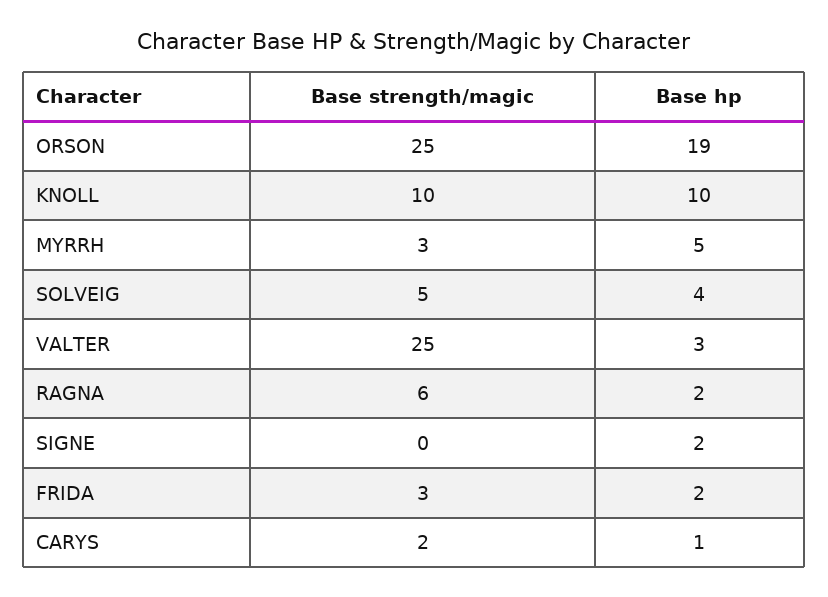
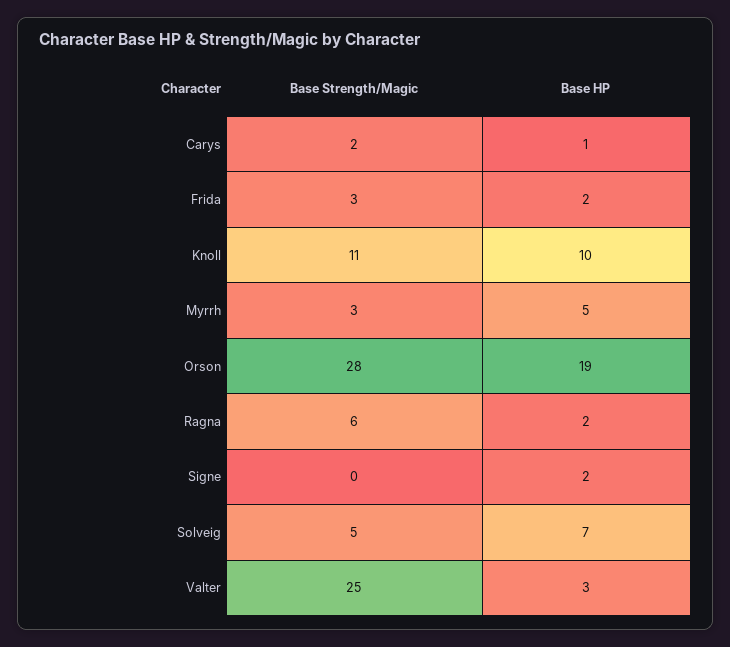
  {
    "Base strength/magic": {
-     "ORSON": 25,
+     "ORSON": 28,
-     "KNOLL": 10,
+     "KNOLL": 11,
      "MYRRH": 3,
      "SOLVEIG": 5,
      "VALTER": 25,
      "RAGNA": 6,
      "SIGNE": 0,
      "FRIDA": 3,
      "CARYS": 2
    },
    "Base hp": {
      "ORSON": 19,
      "KNOLL": 10,
      "MYRRH": 5,
-     "SOLVEIG": 4,
+     "SOLVEIG": 7,
      "VALTER": 3,
      "RAGNA": 2,
      "SIGNE": 2,
      "FRIDA": 2,
      "CARYS": 1
    }
  }

